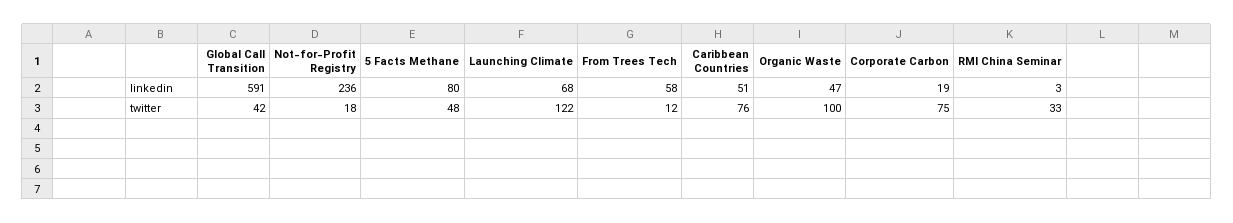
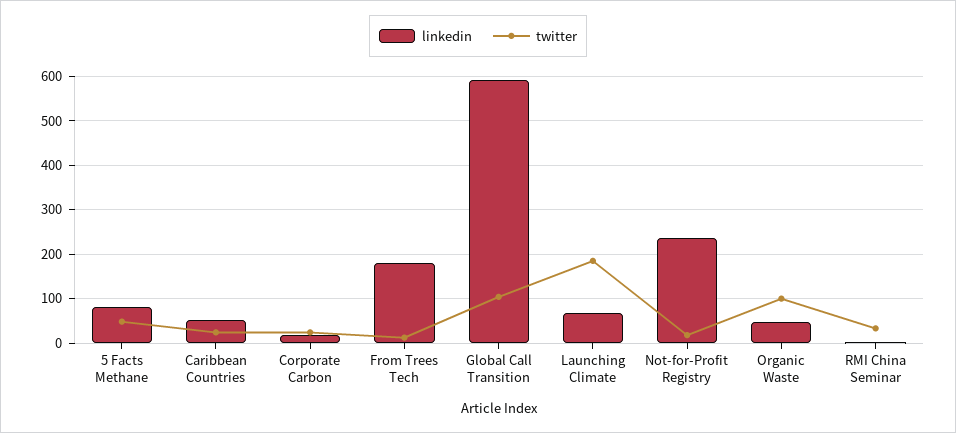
  {
    "linkedin": {
      "Global Call Transition": 591,
      "Not-for-Profit Registry": 236,
      "5 Facts Methane": 80,
      "Launching Climate": 68,
-     "From Trees Tech": 58,
+     "From Trees Tech": 180,
      "Caribbean Countries": 51,
      "Organic Waste": 47,
      "Corporate Carbon": 19,
      "RMI China Seminar": 3
    },
    "twitter": {
-     "Global Call Transition": 42,
+     "Global Call Transition": 100,
      "Not-for-Profit Registry": 18,
      "5 Facts Methane": 48,
-     "Launching Climate": 122,
+     "Launching Climate": 180,
      "From Trees Tech": 12,
-     "Caribbean Countries": 76,
+     "Caribbean Countries": 20,
      "Organic Waste": 100,
-     "Corporate Carbon": 75,
+     "Corporate Carbon": 20,
      "RMI China Seminar": 33
    }
  }

